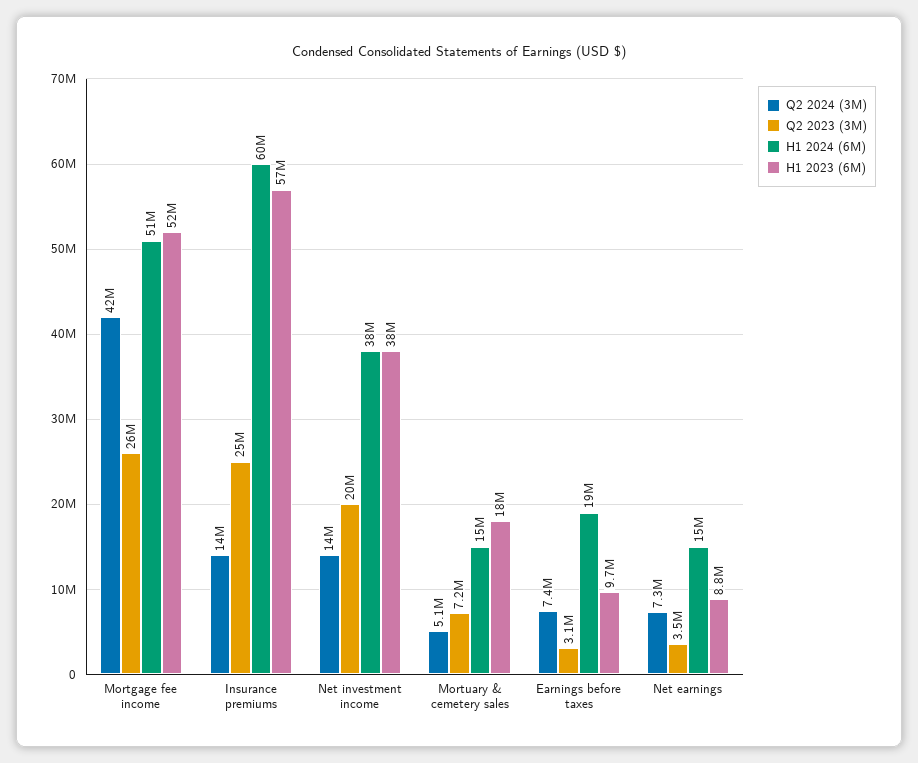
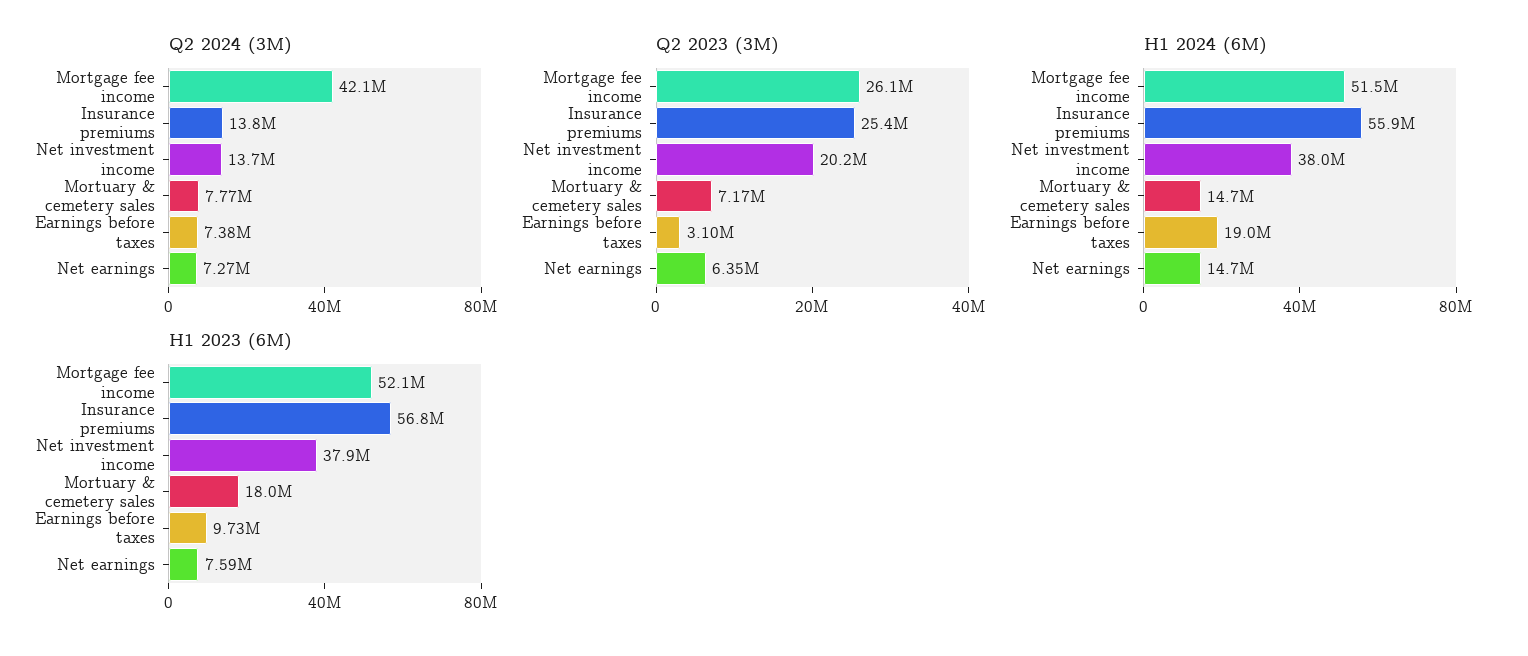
  {
    "Q2 2024 (3M)": {
      "Mortgage fee income": 42100000,
      "Insurance premiums": 13800000,
      "Net investment income": 13700000,
-     "Mortuary & cemetery sales": 5100000,
+     "Mortuary & cemetery sales": 7770000,
      "Earnings before taxes": 7380000,
      "Net earnings": 7270000
    },
    "Q2 2023 (3M)": {
      "Mortgage fee income": 26100000,
      "Insurance premiums": 25400000,
      "Net investment income": 20200000,
      "Mortuary & cemetery sales": 7170000,
      "Earnings before taxes": 3100000,
-     "Net earnings": 3500000
+     "Net earnings": 6350000
    },
    "H1 2024 (6M)": {
      "Mortgage fee income": 51500000,
-     "Insurance premiums": 60000000,
+     "Insurance premiums": 55900000,
      "Net investment income": 38000000,
      "Mortuary & cemetery sales": 14700000,
      "Earnings before taxes": 19000000,
      "Net earnings": 14700000
    },
    "H1 2023 (6M)": {
      "Mortgage fee income": 52100000,
      "Insurance premiums": 56800000,
      "Net investment income": 37900000,
      "Mortuary & cemetery sales": 18000000,
      "Earnings before taxes": 9730000,
-     "Net earnings": 8800000
+     "Net earnings": 7590000
    }
  }

